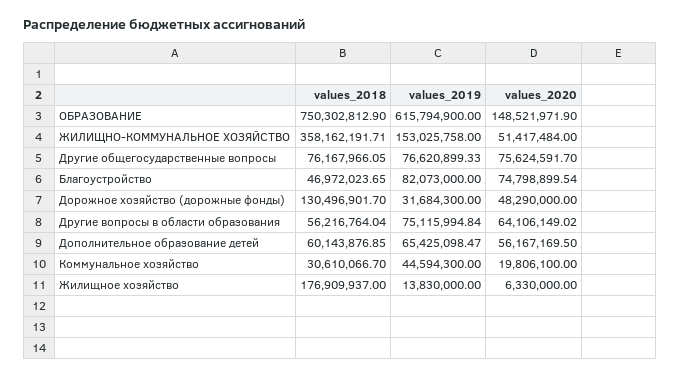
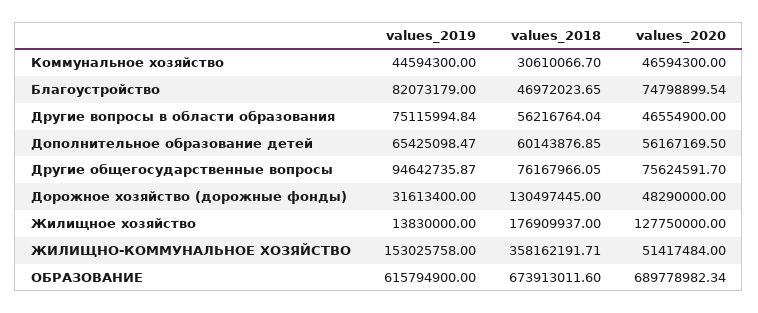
  {
    "values_2018": {
-     "ОБРАЗОВАНИЕ": 750302812.9,
+     "ОБРАЗОВАНИЕ": 673913011.6,
      "ЖИЛИЩНО-КОММУНАЛЬНОЕ ХОЗЯЙСТВО": 358162191.71,
      "Другие общегосударственные вопросы": 76167966.05,
      "Благоустройство": 46972023.65,
-     "Дорожное хозяйство (дорожные фонды)": 130496901.7,
+     "Дорожное хозяйство (дорожные фонды)": 130497445,
      "Другие вопросы в области образования": 56216764.04,
      "Дополнительное образование детей": 60143876.85,
      "Коммунальное хозяйство": 30610066.7,
      "Жилищное хозяйство": 176909937
    },
    "values_2019": {
      "ОБРАЗОВАНИЕ": 615794900,
      "ЖИЛИЩНО-КОММУНАЛЬНОЕ ХОЗЯЙСТВО": 153025758,
-     "Другие общегосударственные вопросы": 76620899.33,
+     "Другие общегосударственные вопросы": 94642735.87,
-     "Благоустройство": 82073000,
+     "Благоустройство": 82073179,
-     "Дорожное хозяйство (дорожные фонды)": 31684300,
+     "Дорожное хозяйство (дорожные фонды)": 31613400,
      "Другие вопросы в области образования": 75115994.84,
      "Дополнительное образование детей": 65425098.47,
      "Коммунальное хозяйство": 44594300,
      "Жилищное хозяйство": 13830000
    },
    "values_2020": {
-     "ОБРАЗОВАНИЕ": 148521971.9,
+     "ОБРАЗОВАНИЕ": 689778982.34,
      "ЖИЛИЩНО-КОММУНАЛЬНОЕ ХОЗЯЙСТВО": 51417484,
      "Другие общегосударственные вопросы": 75624591.7,
      "Благоустройство": 74798899.54,
      "Дорожное хозяйство (дорожные фонды)": 48290000,
-     "Другие вопросы в области образования": 64106149.02,
+     "Другие вопросы в области образования": 46554900,
      "Дополнительное образование детей": 56167169.5,
-     "Коммунальное хозяйство": 19806100,
+     "Коммунальное хозяйство": 46594300,
-     "Жилищное хозяйство": 6330000
+     "Жилищное хозяйство": 127750000
    }
  }

